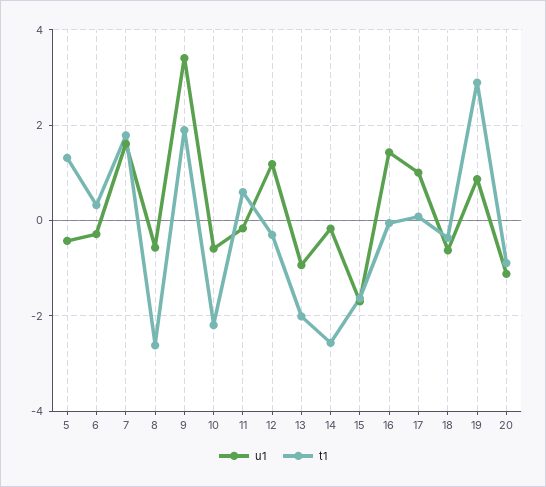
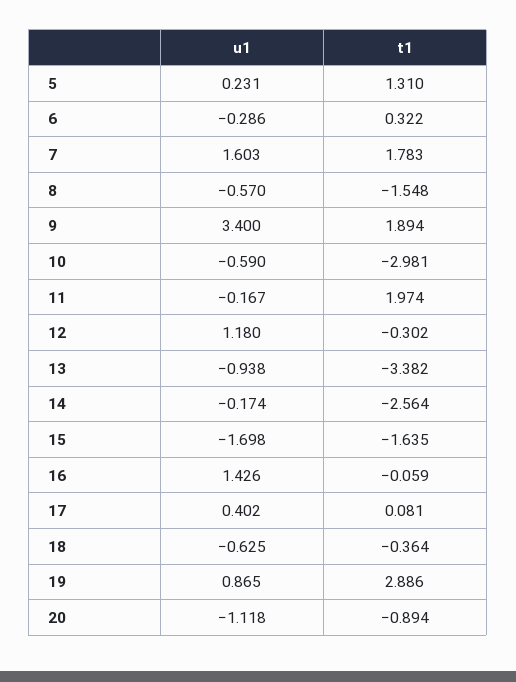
  {
    "u1": {
-     "5": -0.4,
+     "5": 0.231,
      "6": -0.286,
      "7": 1.603,
      "8": -0.57,
      "9": 3.4,
      "10": -0.59,
      "11": -0.167,
      "12": 1.18,
      "13": -0.938,
      "14": -0.174,
      "15": -1.698,
      "16": 1.426,
-     "17": 1,
+     "17": 0.402,
      "18": -0.625,
      "19": 0.865,
      "20": -1.118
    },
    "t1": {
      "5": 1.31,
      "6": 0.322,
      "7": 1.783,
-     "8": -2.6,
+     "8": -1.548,
      "9": 1.894,
-     "10": -2.2,
+     "10": -2.981,
-     "11": 0.6,
+     "11": 1.974,
      "12": -0.302,
-     "13": -2,
+     "13": -3.382,
      "14": -2.564,
      "15": -1.635,
      "16": -0.059,
      "17": 0.081,
      "18": -0.364,
      "19": 2.886,
      "20": -0.894
    }
  }

